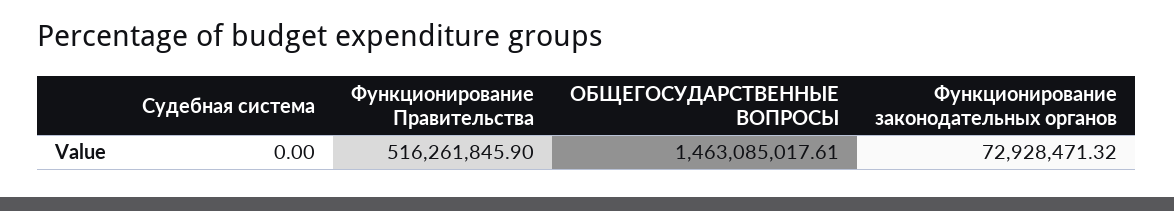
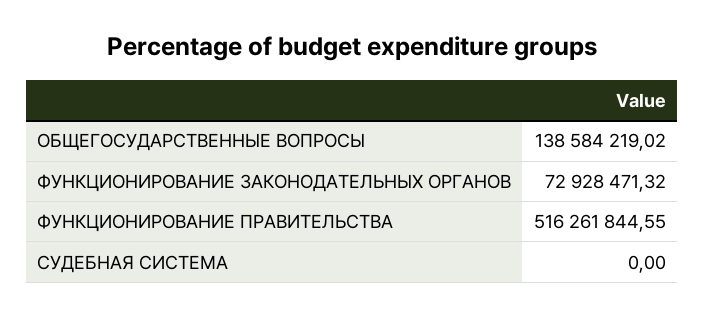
  {
    "Судебная система": 0,
-   "Функционирование Правительства": 516261845.9,
+   "Функционирование Правительства": 516261844.55,
-   "ОБЩЕГОСУДАРСТВЕННЫЕ ВОПРОСЫ": 1463085017.61,
+   "ОБЩЕГОСУДАРСТВЕННЫЕ ВОПРОСЫ": 138584219.02,
    "Функционирование законодательных органов": 72928471.32
  }

